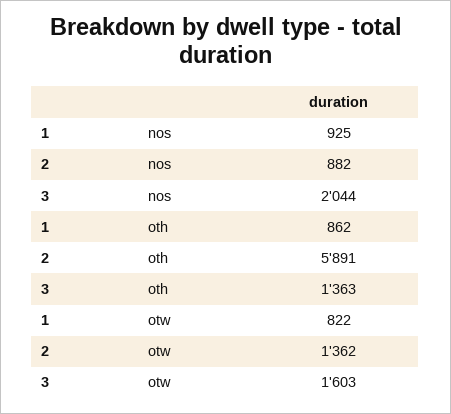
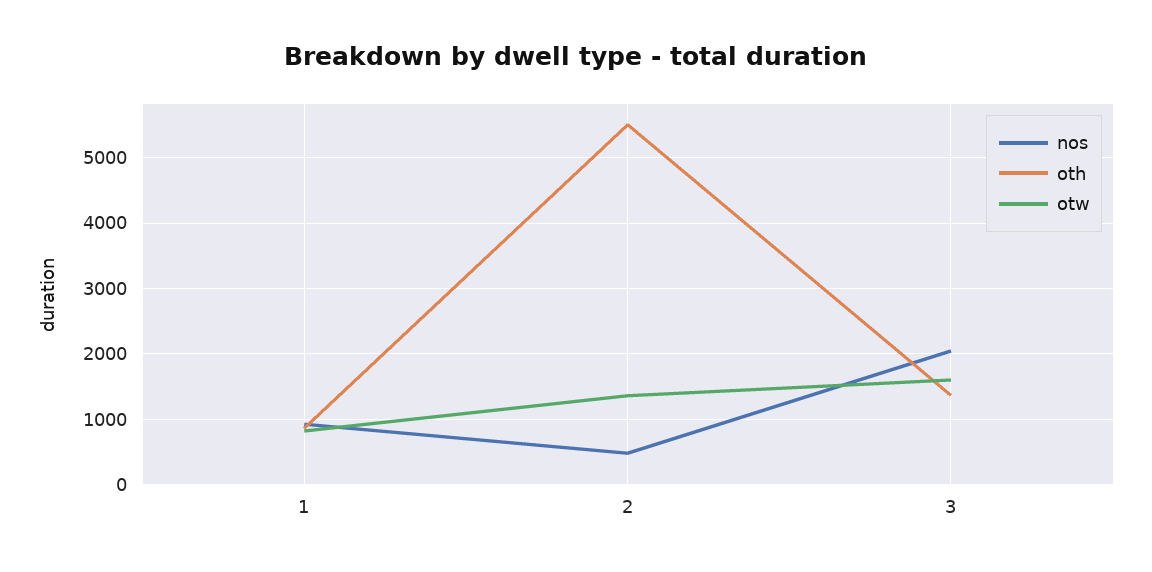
  {
    "nos": {
      "1": 925,
-     "2": 882,
+     "2": 500,
      "3": 2044
    },
    "oth": {
      "1": 862,
-     "2": 5891,
+     "2": 5500,
      "3": 1363
    },
    "otw": {
      "1": 822,
      "2": 1362,
      "3": 1603
    }
  }

